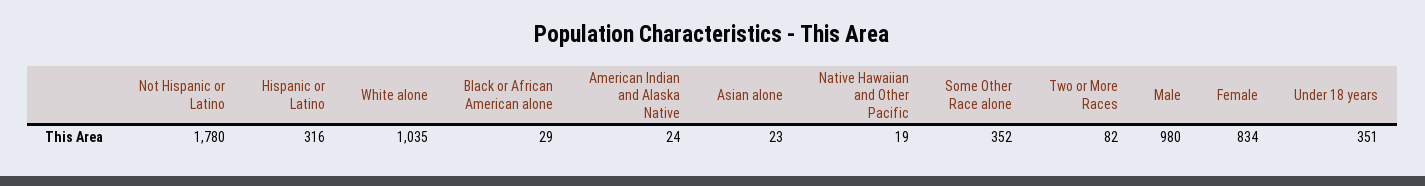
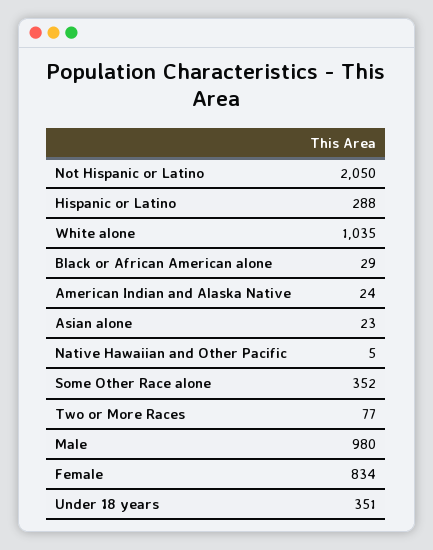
  {
-   "Not Hispanic or Latino": 1780,
+   "Not Hispanic or Latino": 2050,
-   "Hispanic or Latino": 316,
+   "Hispanic or Latino": 288,
    "White alone": 1035,
    "Black or African American alone": 29,
    "American Indian and Alaska Native": 24,
    "Asian alone": 23,
-   "Native Hawaiian and Other Pacific": 19,
+   "Native Hawaiian and Other Pacific": 5,
    "Some Other Race alone": 352,
-   "Two or More Races": 82,
+   "Two or More Races": 77,
    "Male": 980,
    "Female": 834,
    "Under 18 years": 351
  }

